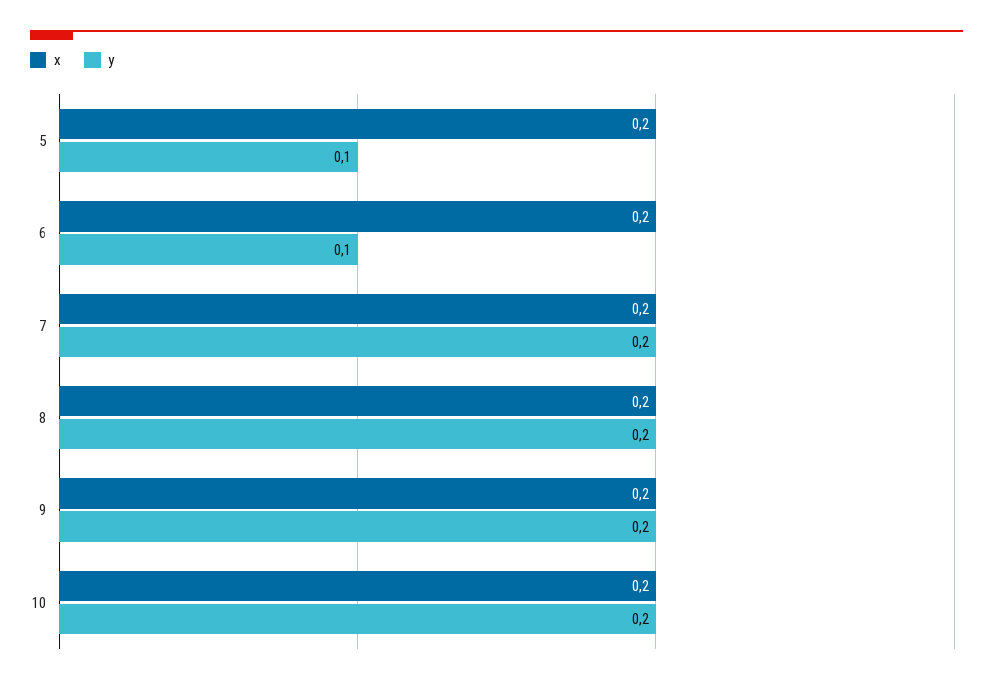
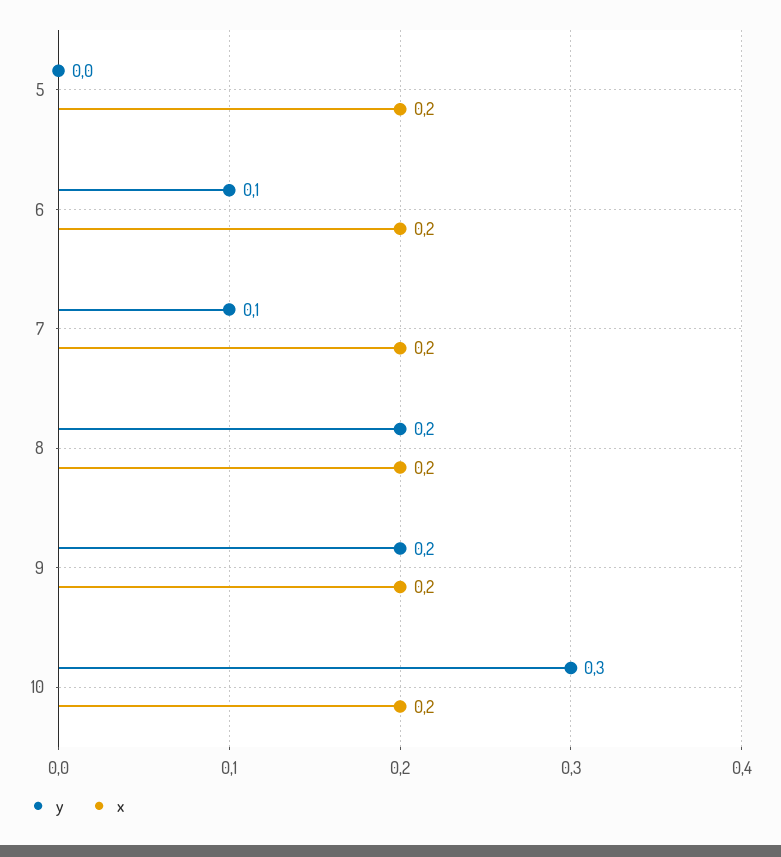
  {
    "x": {
      "5": 0.2,
      "6": 0.2,
      "7": 0.2,
      "8": 0.2,
      "9": 0.2,
      "10": 0.2
    },
    "y": {
-     "5": 0.1,
+     "5": 0,
      "6": 0.1,
-     "7": 0.2,
+     "7": 0.1,
      "8": 0.2,
      "9": 0.2,
-     "10": 0.2
+     "10": 0.3
    }
  }

